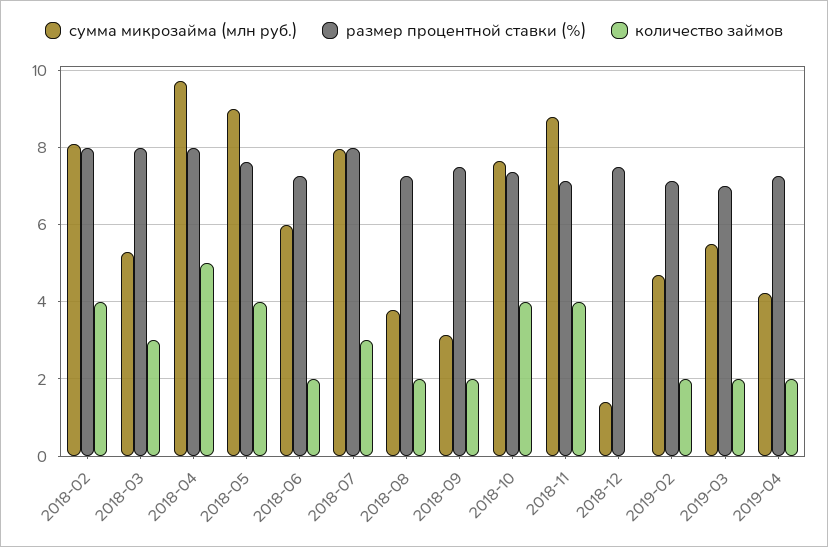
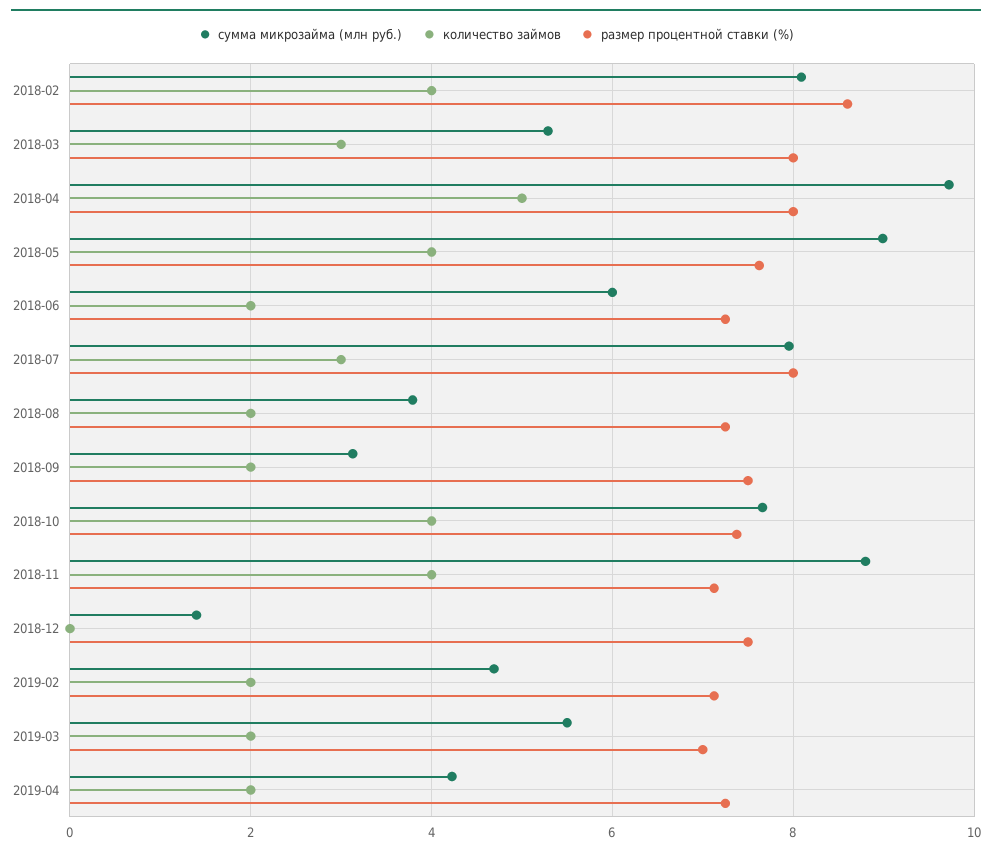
  {
    "сумма микрозайма (млн руб.)": {
      "2018-02": 8,
      "2018-03": 5.2,
      "2018-04": 9.8,
      "2018-05": 9,
      "2018-06": 6,
      "2018-07": 8,
      "2018-08": 3.8,
      "2018-09": 3.2,
      "2018-10": 7.6,
      "2018-11": 8.8,
      "2018-12": 1.4,
      "2019-02": 4.6,
      "2019-03": 5.6,
      "2019-04": 4.2
    },
    "размер процентной ставки (%)": {
-     "2018-02": 8,
+     "2018-02": 8.6,
      "2018-03": 8,
      "2018-04": 8,
      "2018-05": 7.6,
      "2018-06": 7.2,
      "2018-07": 8,
      "2018-08": 7.2,
      "2018-09": 7.6,
      "2018-10": 7.4,
      "2018-11": 7.2,
      "2018-12": 7.6,
      "2019-02": 7.2,
      "2019-03": 7,
      "2019-04": 7.2
    },
    "количество займов": {
      "2018-02": 4,
      "2018-03": 3,
      "2018-04": 5,
      "2018-05": 4,
      "2018-06": 2,
      "2018-07": 3,
      "2018-08": 2,
      "2018-09": 2,
      "2018-10": 4,
      "2018-11": 4,
      "2018-12": 0,
      "2019-02": 2,
      "2019-03": 2,
      "2019-04": 2
    }
  }

